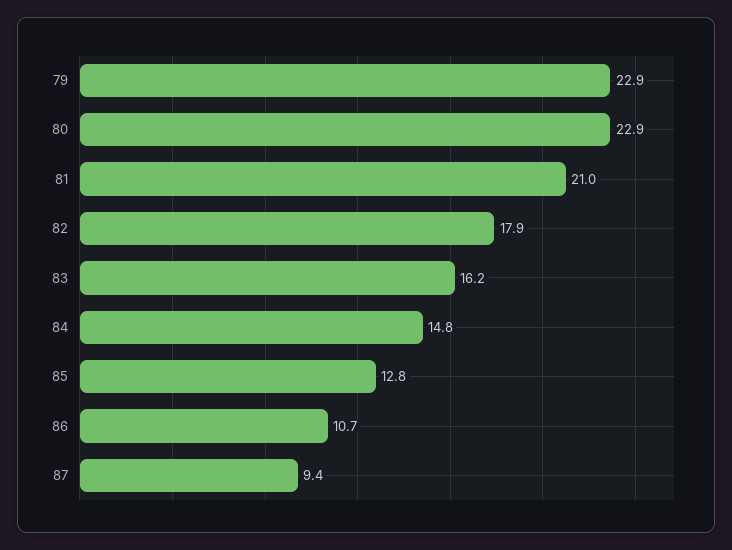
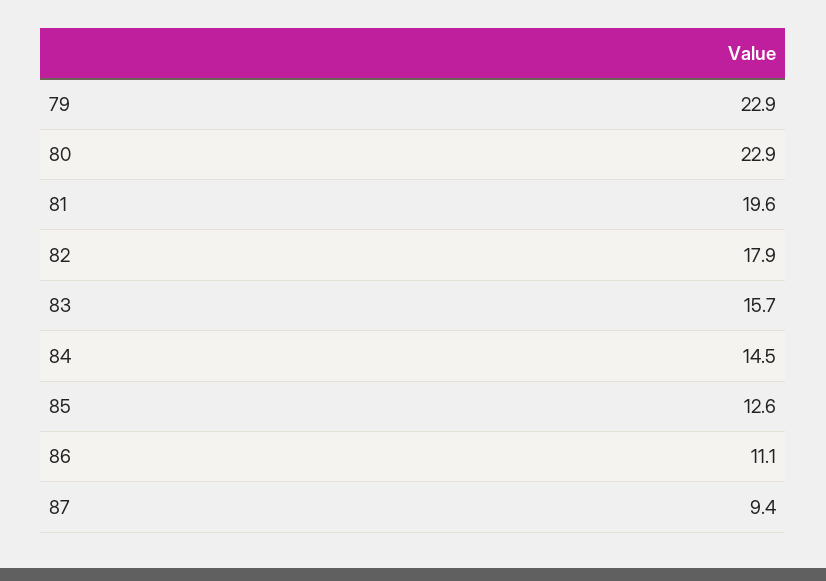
  {
    "79": 22.9,
    "80": 22.9,
-   "81": 21,
+   "81": 19.6,
    "82": 17.9,
-   "83": 16.2,
+   "83": 15.7,
-   "84": 14.8,
+   "84": 14.5,
-   "85": 12.8,
+   "85": 12.6,
-   "86": 10.7,
+   "86": 11.1,
    "87": 9.4
  }

